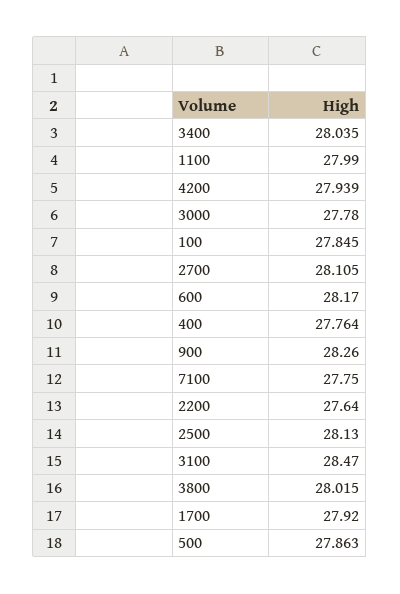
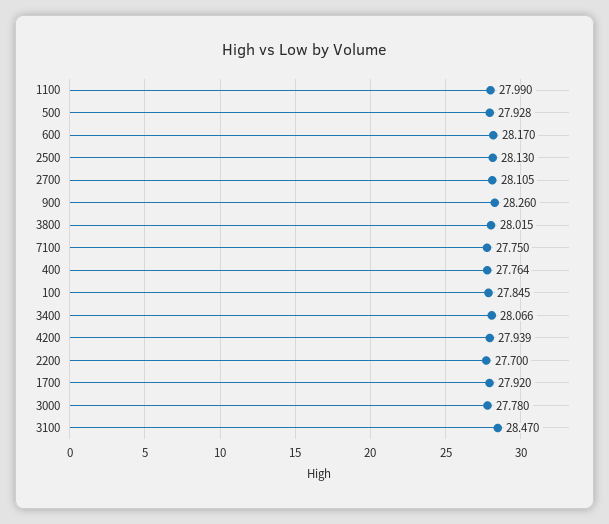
  {
-   "3400": 28.035,
+   "3400": 28.066,
    "1100": 27.99,
    "4200": 27.939,
    "3000": 27.78,
    "100": 27.845,
    "2700": 28.105,
    "600": 28.17,
    "400": 27.764,
    "900": 28.26,
    "7100": 27.75,
-   "2200": 27.64,
+   "2200": 27.7,
    "2500": 28.13,
    "3100": 28.47,
    "3800": 28.015,
    "1700": 27.92,
-   "500": 27.863
+   "500": 27.928
  }

